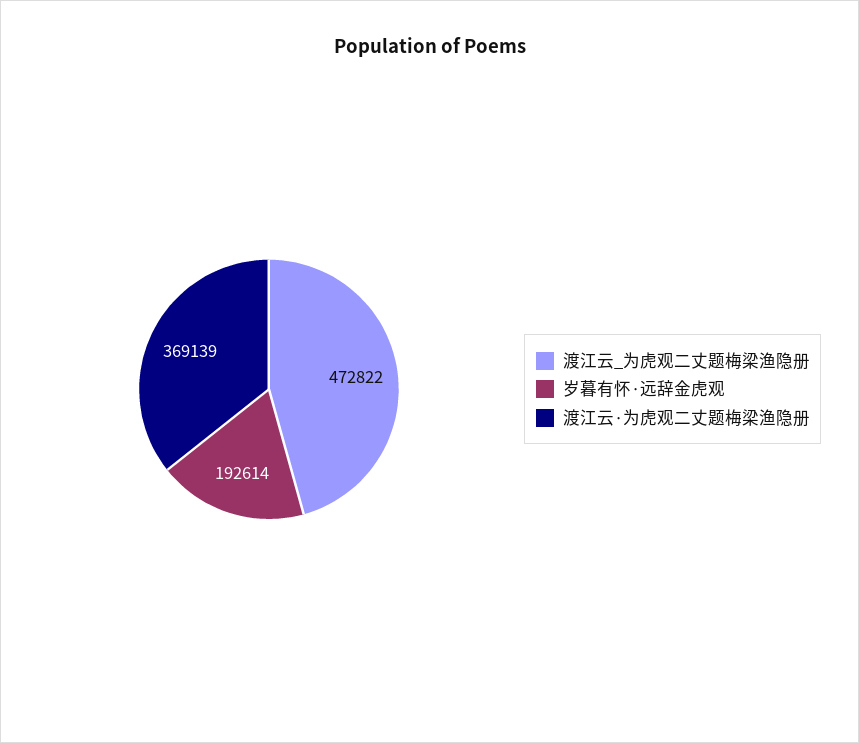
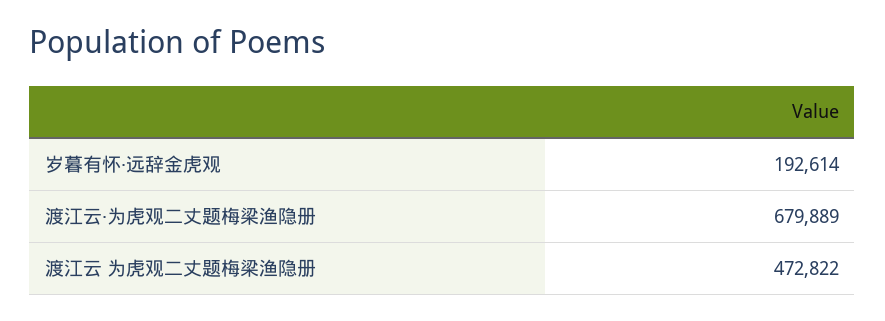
  {
    "渡江云_为虎观二丈题梅梁渔隐册": 472822,
    "岁暮有怀·远辞金虎观": 192614,
-   "渡江云·为虎观二丈题梅梁渔隐册": 369139
+   "渡江云·为虎观二丈题梅梁渔隐册": 679889
  }

